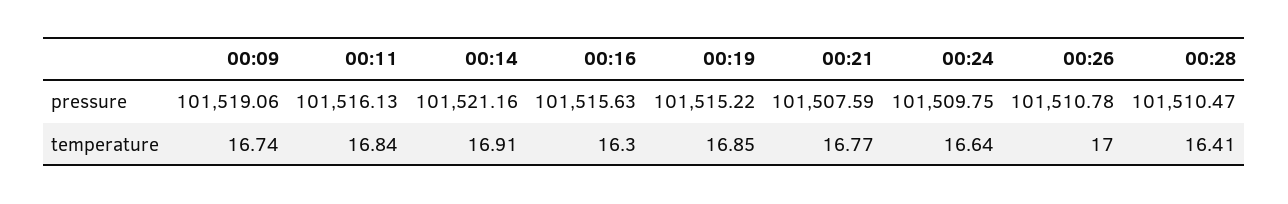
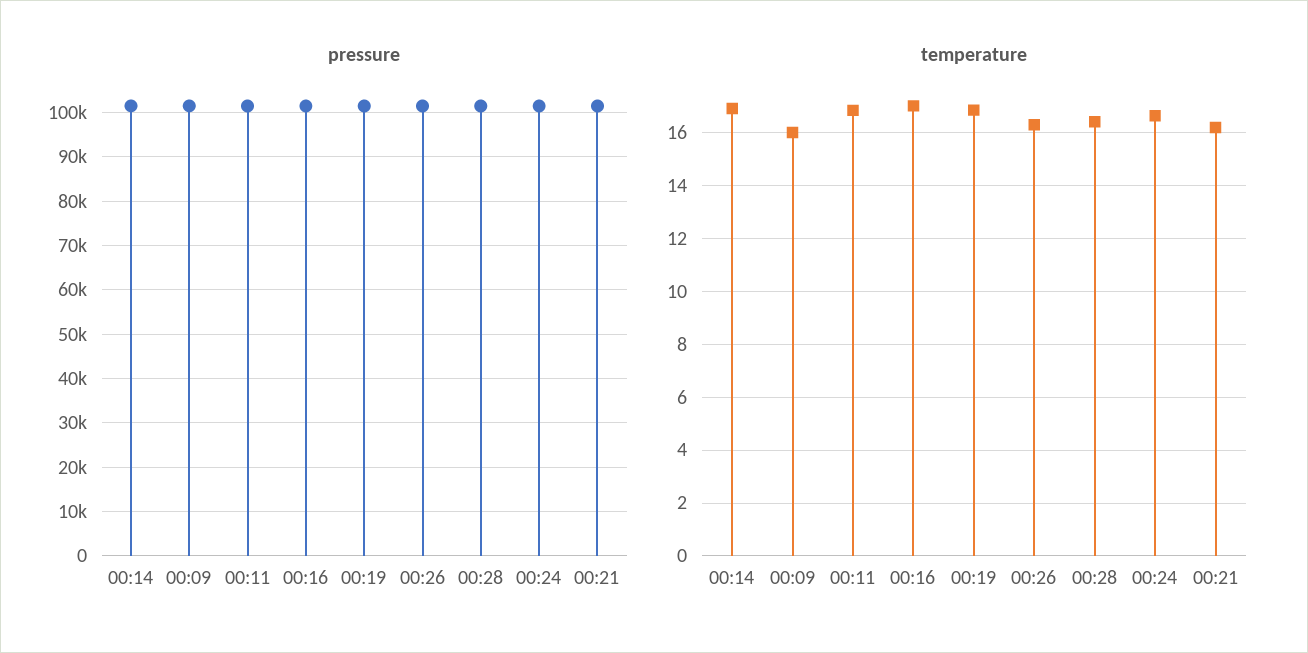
  {
    "pressure": {
      "00:09": 101519.06,
      "00:11": 101516.13,
      "00:14": 101521.16,
      "00:16": 101515.63,
      "00:19": 101515.22,
      "00:21": 101507.59,
      "00:24": 101509.75,
      "00:26": 101510.78,
      "00:28": 101510.47
    },
    "temperature": {
-     "00:09": 16.74,
+     "00:09": 16,
      "00:11": 16.84,
      "00:14": 16.91,
-     "00:16": 16.3,
+     "00:16": 17,
      "00:19": 16.85,
-     "00:21": 16.77,
+     "00:21": 16.25,
      "00:24": 16.64,
-     "00:26": 17,
+     "00:26": 16.25,
      "00:28": 16.41
    }
  }

